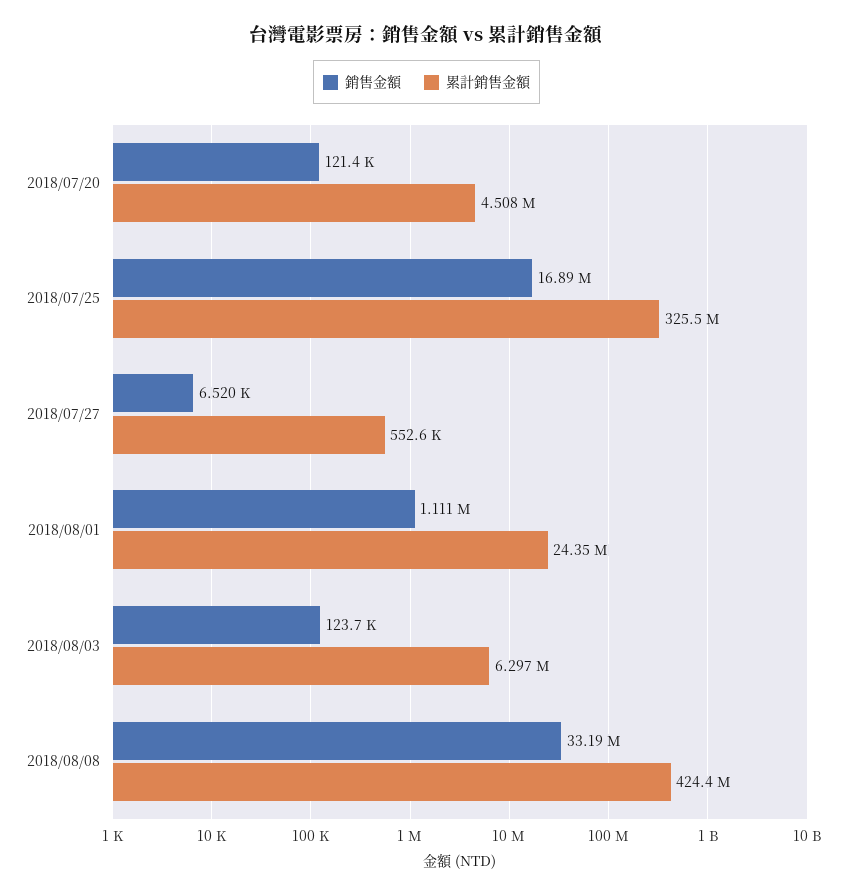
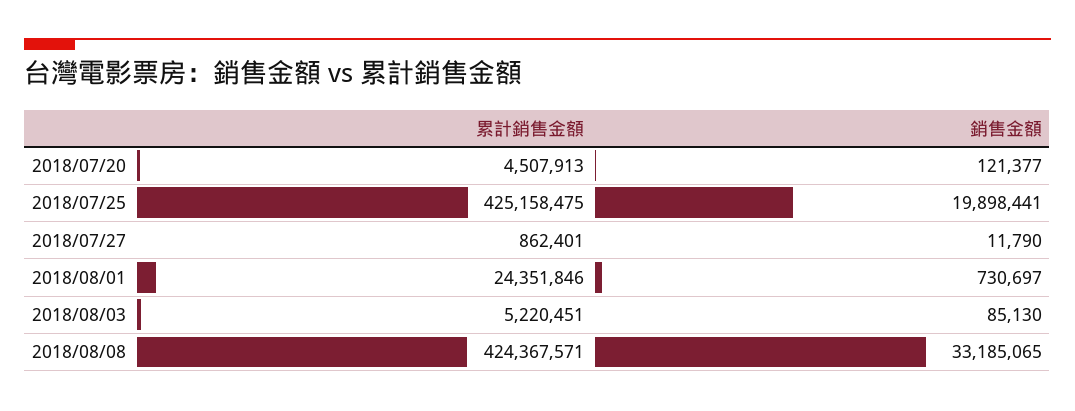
  {
    "銷售金額": {
      "2018/07/20": 121377,
-     "2018/07/25": 16890000,
+     "2018/07/25": 19898441,
-     "2018/07/27": 6520,
+     "2018/07/27": 11790,
-     "2018/08/01": 1111000,
+     "2018/08/01": 730697,
-     "2018/08/03": 123700,
+     "2018/08/03": 85130,
      "2018/08/08": 33185065
    },
    "累計銷售金額": {
      "2018/07/20": 4507913,
-     "2018/07/25": 325500000,
+     "2018/07/25": 425158475,
-     "2018/07/27": 552600,
+     "2018/07/27": 862401,
      "2018/08/01": 24351846,
-     "2018/08/03": 6297000,
+     "2018/08/03": 5220451,
      "2018/08/08": 424367571
    }
  }

